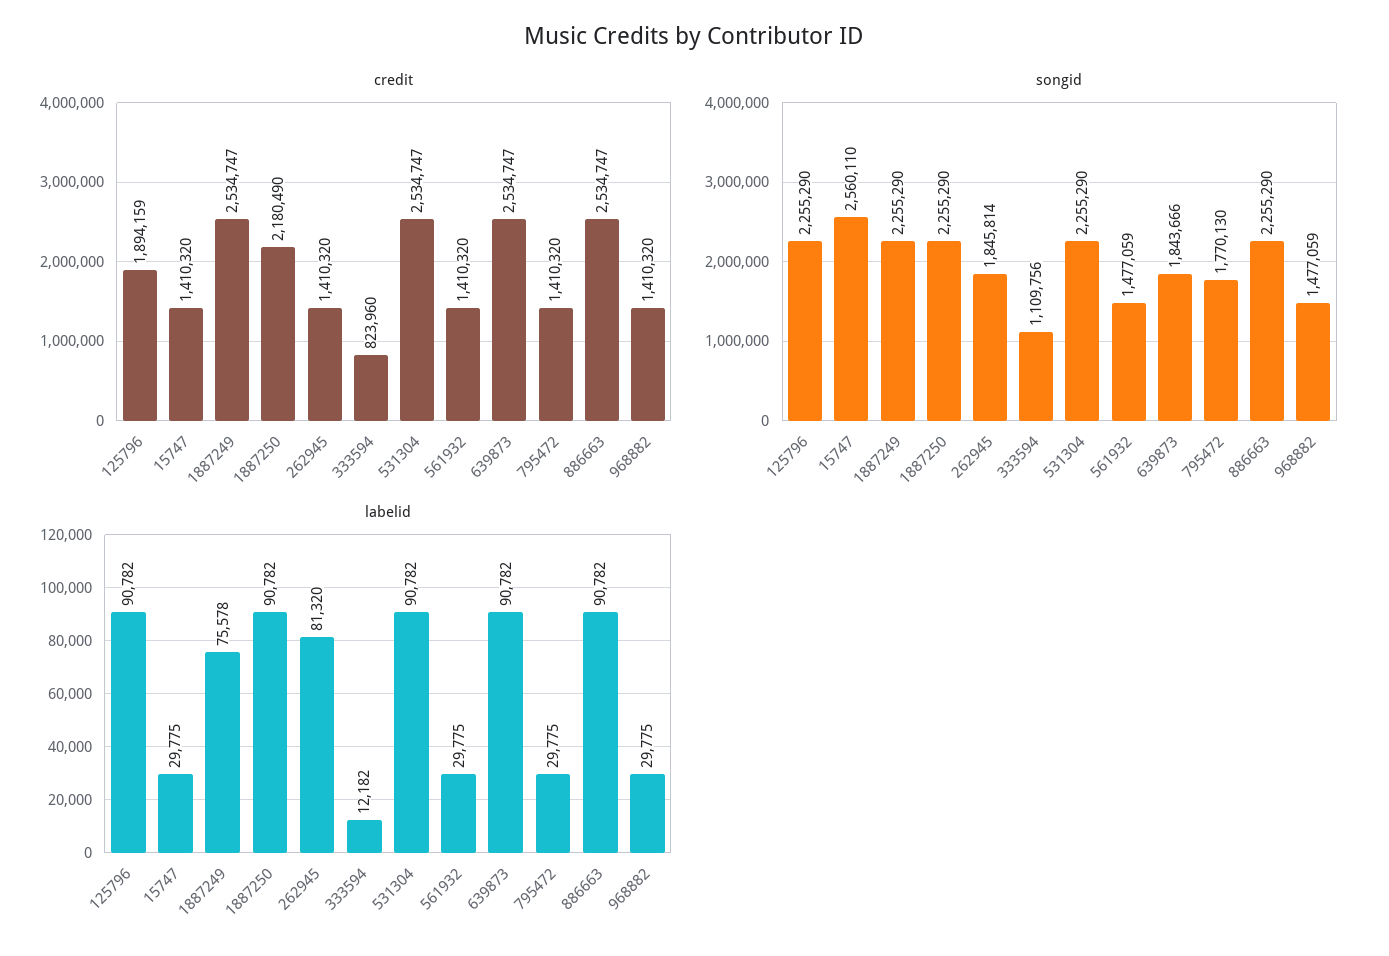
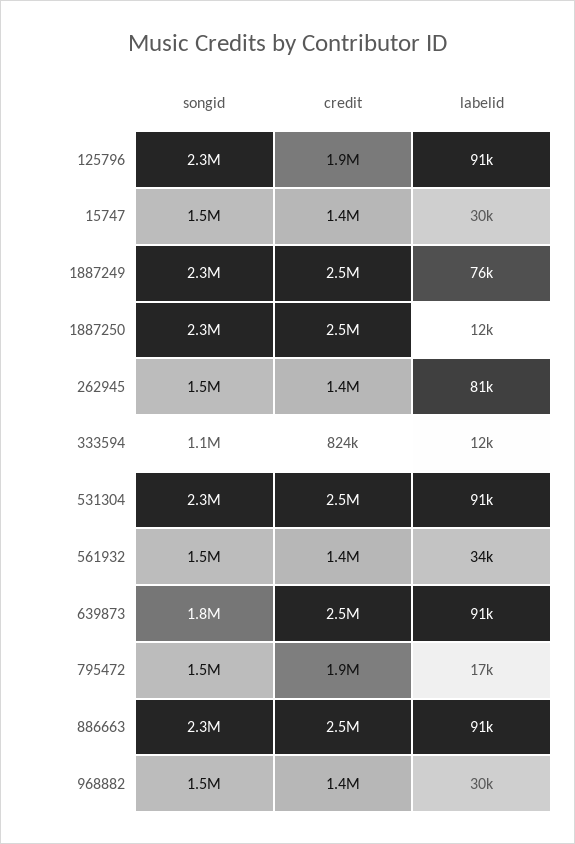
  {
    "credit": {
      "125796": 1894159,
      "15747": 1410320,
      "1887249": 2534747,
-     "1887250": 2180490,
+     "1887250": 2500000,
      "262945": 1410320,
      "333594": 823960,
      "531304": 2534747,
      "561932": 1410320,
      "639873": 2534747,
-     "795472": 1410320,
+     "795472": 1900000,
      "886663": 2534747,
      "968882": 1410320
    },
    "songid": {
      "125796": 2255290,
-     "15747": 2560110,
+     "15747": 1500000,
      "1887249": 2255290,
      "1887250": 2255290,
-     "262945": 1845814,
+     "262945": 1500000,
      "333594": 1109756,
      "531304": 2255290,
      "561932": 1477059,
      "639873": 1843666,
-     "795472": 1770130,
+     "795472": 1500000,
      "886663": 2255290,
      "968882": 1477059
    },
    "labelid": {
      "125796": 90782,
      "15747": 29775,
      "1887249": 75578,
-     "1887250": 90782,
+     "1887250": 12000,
      "262945": 81320,
      "333594": 12182,
      "531304": 90782,
-     "561932": 29775,
+     "561932": 34000,
      "639873": 90782,
-     "795472": 29775,
+     "795472": 17000,
      "886663": 90782,
      "968882": 29775
    }
  }

